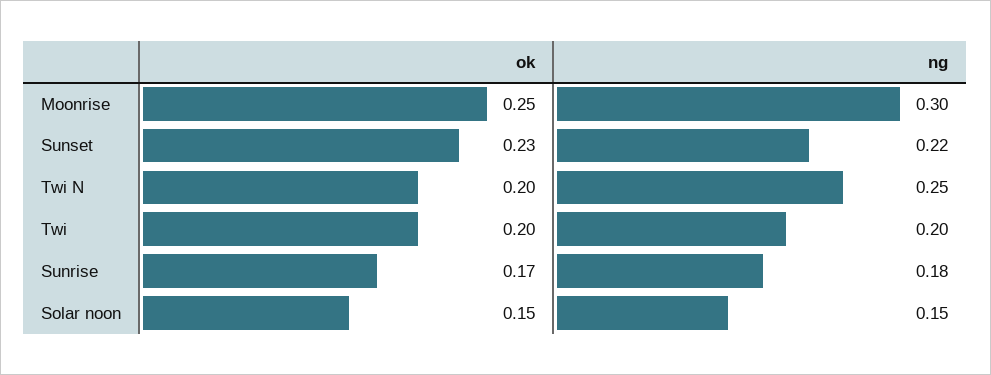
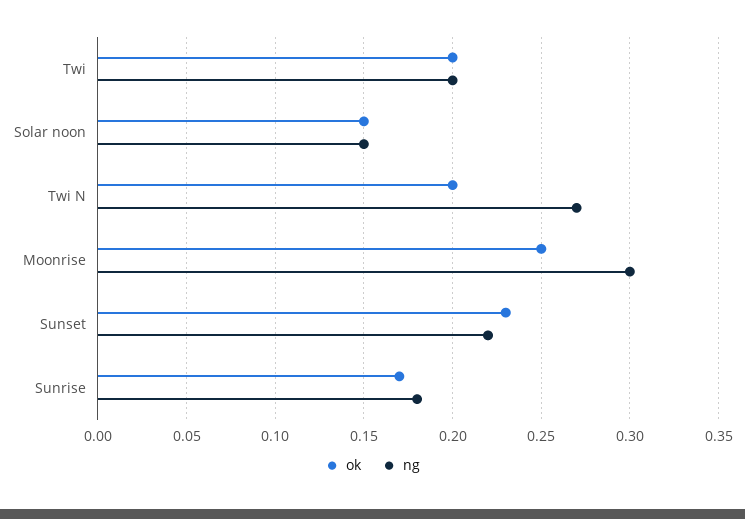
  {
    "ok": {
      "Moonrise": 0.25,
      "Sunset": 0.23,
      "Twi N": 0.2,
      "Twi": 0.2,
      "Sunrise": 0.17,
      "Solar noon": 0.15
    },
    "ng": {
      "Moonrise": 0.3,
      "Sunset": 0.22,
-     "Twi N": 0.25,
+     "Twi N": 0.27,
      "Twi": 0.2,
      "Sunrise": 0.18,
      "Solar noon": 0.15
    }
  }

